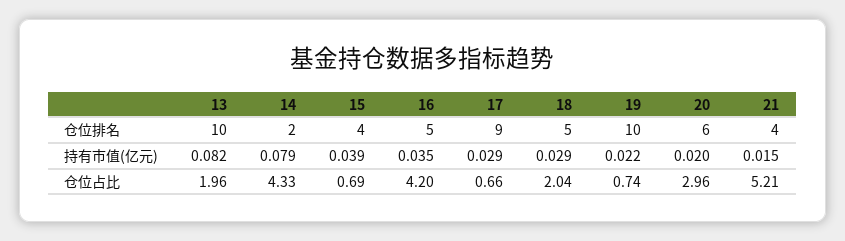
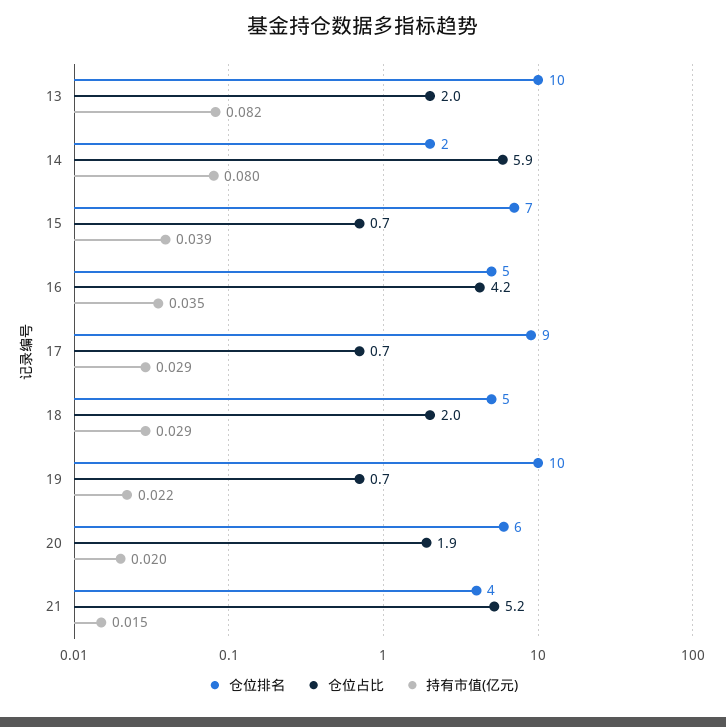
  {
    "仓位排名": {
      "13": 10,
      "14": 2,
-     "15": 4,
+     "15": 7,
      "16": 5,
      "17": 9,
      "18": 5,
      "19": 10,
      "20": 6,
      "21": 4
    },
    "持有市值(亿元)": {
      "13": 0.082,
-     "14": 0.079,
+     "14": 0.08,
      "15": 0.039,
      "16": 0.035,
      "17": 0.029,
      "18": 0.029,
      "19": 0.022,
      "20": 0.02,
      "21": 0.015
    },
    "仓位占比": {
      "13": 1.96,
-     "14": 4.33,
+     "14": 5.9,
      "15": 0.69,
      "16": 4.2,
      "17": 0.66,
      "18": 2.04,
      "19": 0.74,
-     "20": 2.96,
+     "20": 1.9,
      "21": 5.21
    }
  }

